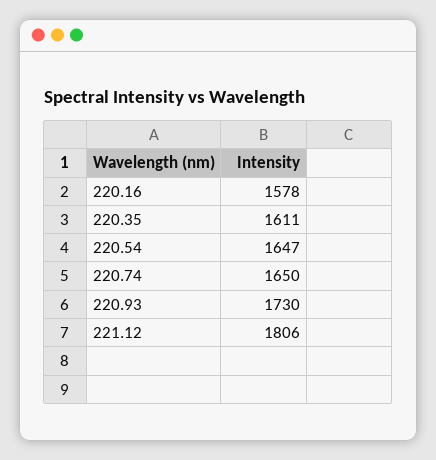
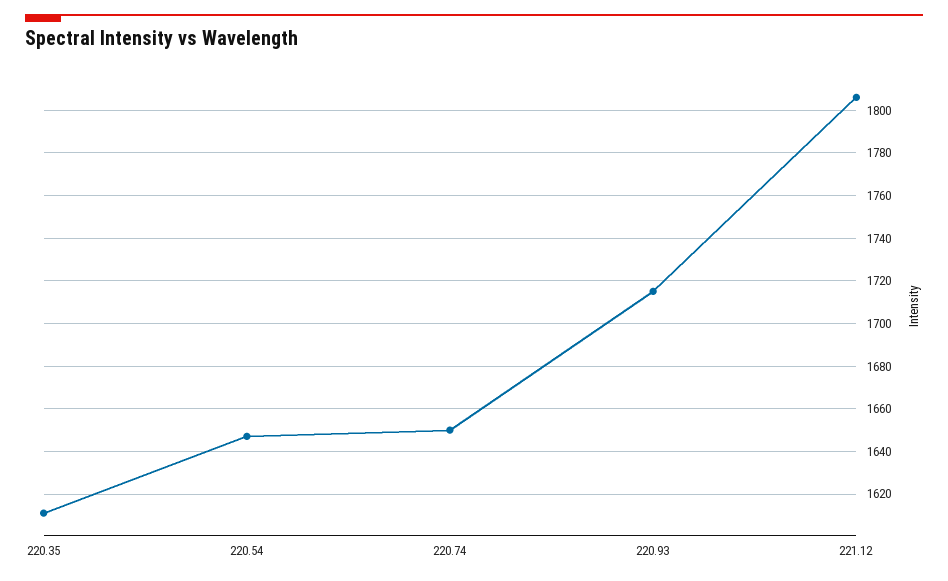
  {
-   "220.16": 1578,
    "220.35": 1611,
    "220.54": 1647,
    "220.74": 1650,
-   "220.93": 1730,
+   "220.93": 1715,
    "221.12": 1806
  }

